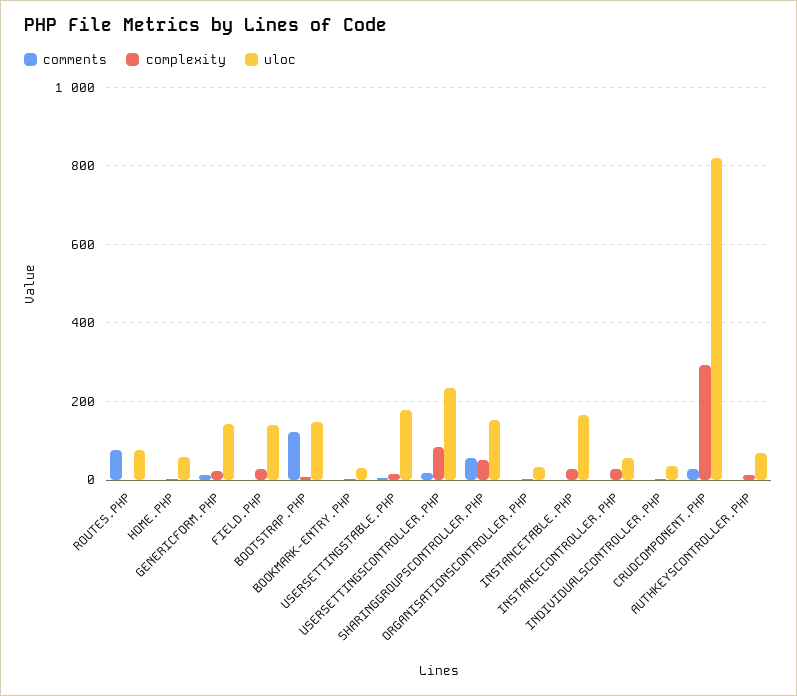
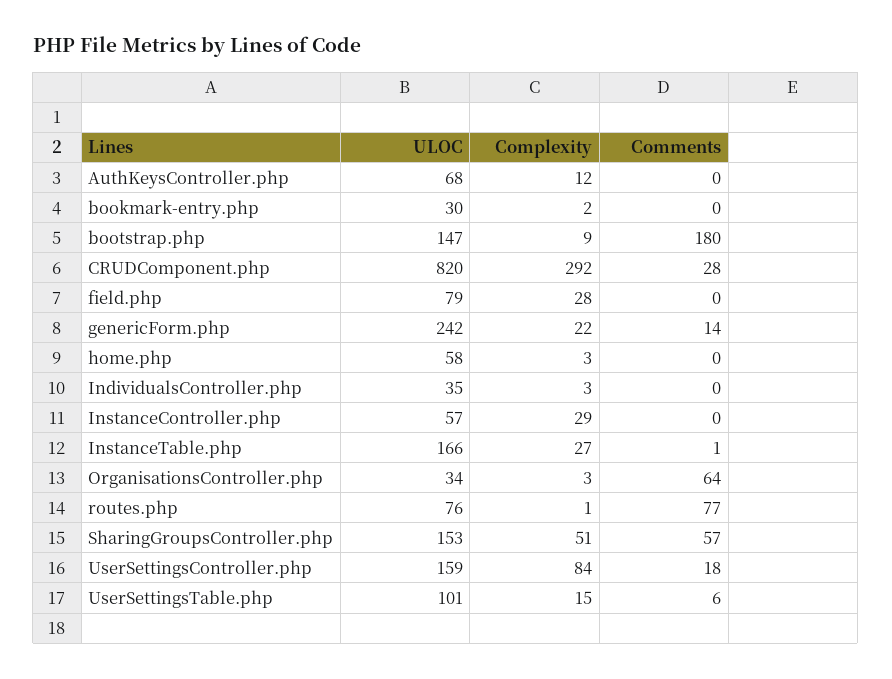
  {
    "comments": {
      "ROUTES.PHP": 77,
      "HOME.PHP": 0,
      "GENERICFORM.PHP": 14,
      "FIELD.PHP": 0,
-     "BOOTSTRAP.PHP": 120,
+     "BOOTSTRAP.PHP": 180,
      "BOOKMARK-ENTRY.PHP": 0,
      "USERSETTINGSTABLE.PHP": 6,
      "USERSETTINGSCONTROLLER.PHP": 18,
      "SHARINGGROUPSCONTROLLER.PHP": 57,
-     "ORGANISATIONSCONTROLLER.PHP": 0,
+     "ORGANISATIONSCONTROLLER.PHP": 64,
      "INSTANCETABLE.PHP": 1,
      "INSTANCECONTROLLER.PHP": 0,
      "INDIVIDUALSCONTROLLER.PHP": 0,
      "CRUDCOMPONENT.PHP": 28,
      "AUTHKEYSCONTROLLER.PHP": 0
    },
    "complexity": {
      "ROUTES.PHP": 1,
      "HOME.PHP": 3,
      "GENERICFORM.PHP": 22,
      "FIELD.PHP": 28,
      "BOOTSTRAP.PHP": 9,
      "BOOKMARK-ENTRY.PHP": 2,
      "USERSETTINGSTABLE.PHP": 15,
      "USERSETTINGSCONTROLLER.PHP": 84,
      "SHARINGGROUPSCONTROLLER.PHP": 51,
      "ORGANISATIONSCONTROLLER.PHP": 3,
      "INSTANCETABLE.PHP": 27,
      "INSTANCECONTROLLER.PHP": 29,
      "INDIVIDUALSCONTROLLER.PHP": 3,
      "CRUDCOMPONENT.PHP": 292,
      "AUTHKEYSCONTROLLER.PHP": 12
    },
    "uloc": {
      "ROUTES.PHP": 76,
      "HOME.PHP": 58,
-     "GENERICFORM.PHP": 140,
+     "GENERICFORM.PHP": 242,
-     "FIELD.PHP": 140,
+     "FIELD.PHP": 79,
      "BOOTSTRAP.PHP": 147,
      "BOOKMARK-ENTRY.PHP": 30,
-     "USERSETTINGSTABLE.PHP": 180,
+     "USERSETTINGSTABLE.PHP": 101,
-     "USERSETTINGSCONTROLLER.PHP": 240,
+     "USERSETTINGSCONTROLLER.PHP": 159,
      "SHARINGGROUPSCONTROLLER.PHP": 153,
      "ORGANISATIONSCONTROLLER.PHP": 34,
      "INSTANCETABLE.PHP": 166,
      "INSTANCECONTROLLER.PHP": 57,
      "INDIVIDUALSCONTROLLER.PHP": 35,
      "CRUDCOMPONENT.PHP": 820,
      "AUTHKEYSCONTROLLER.PHP": 68
    }
  }

